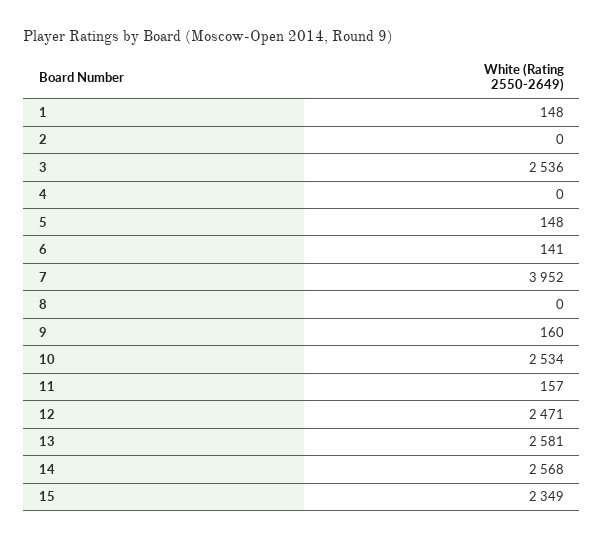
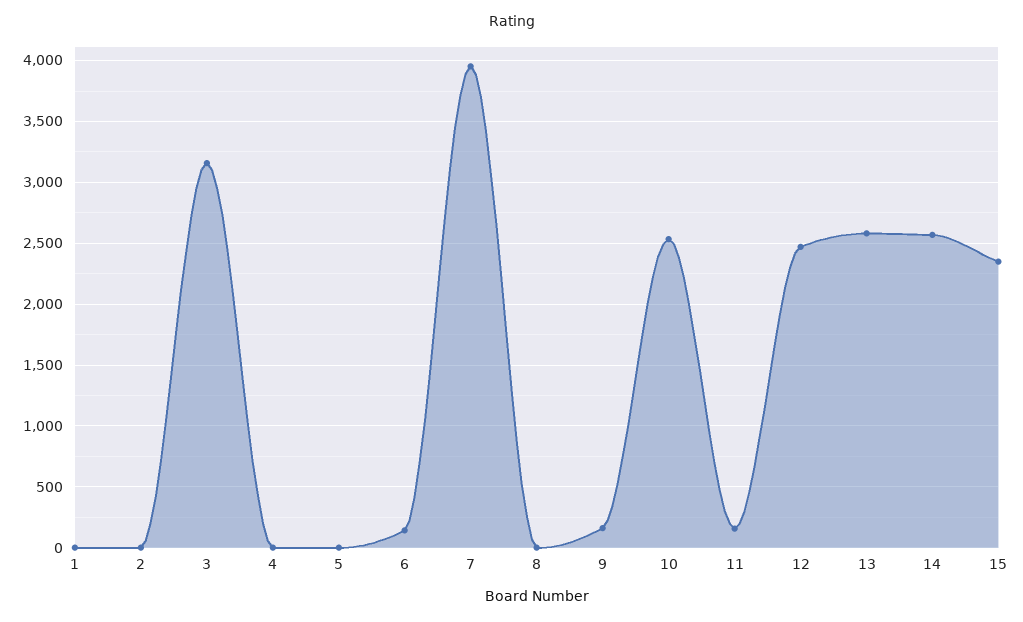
  {
-   "1": 148,
+   "1": 0,
    "2": 0,
-   "3": 2536,
+   "3": 3150,
    "4": 0,
-   "5": 148,
+   "5": 0,
    "6": 141,
    "7": 3952,
    "8": 0,
    "9": 160,
    "10": 2534,
    "11": 157,
    "12": 2471,
    "13": 2581,
    "14": 2568,
    "15": 2349
  }

